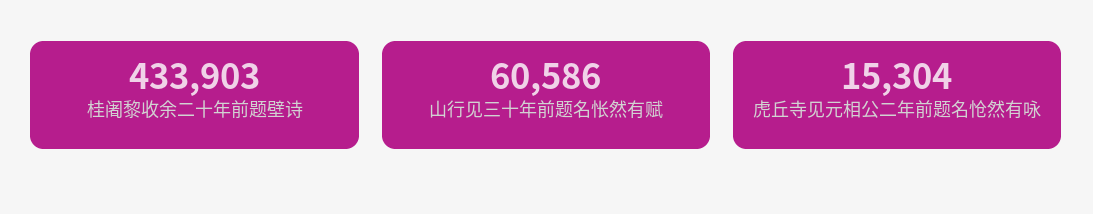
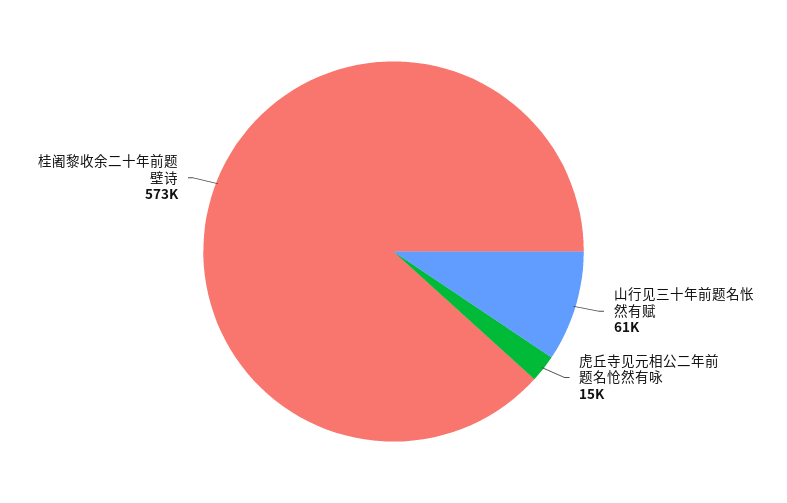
  {
-   "桂阇黎收余二十年前题壁诗": 433903,
+   "桂阇黎收余二十年前题壁诗": 573000,
    "山行见三十年前题名怅然有赋": 60586,
    "虎丘寺见元相公二年前题名怆然有咏": 15304
  }

